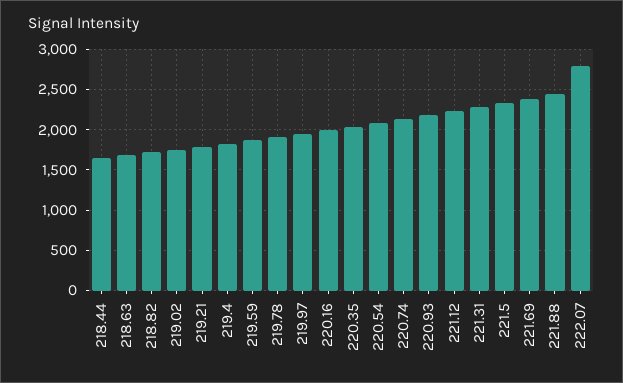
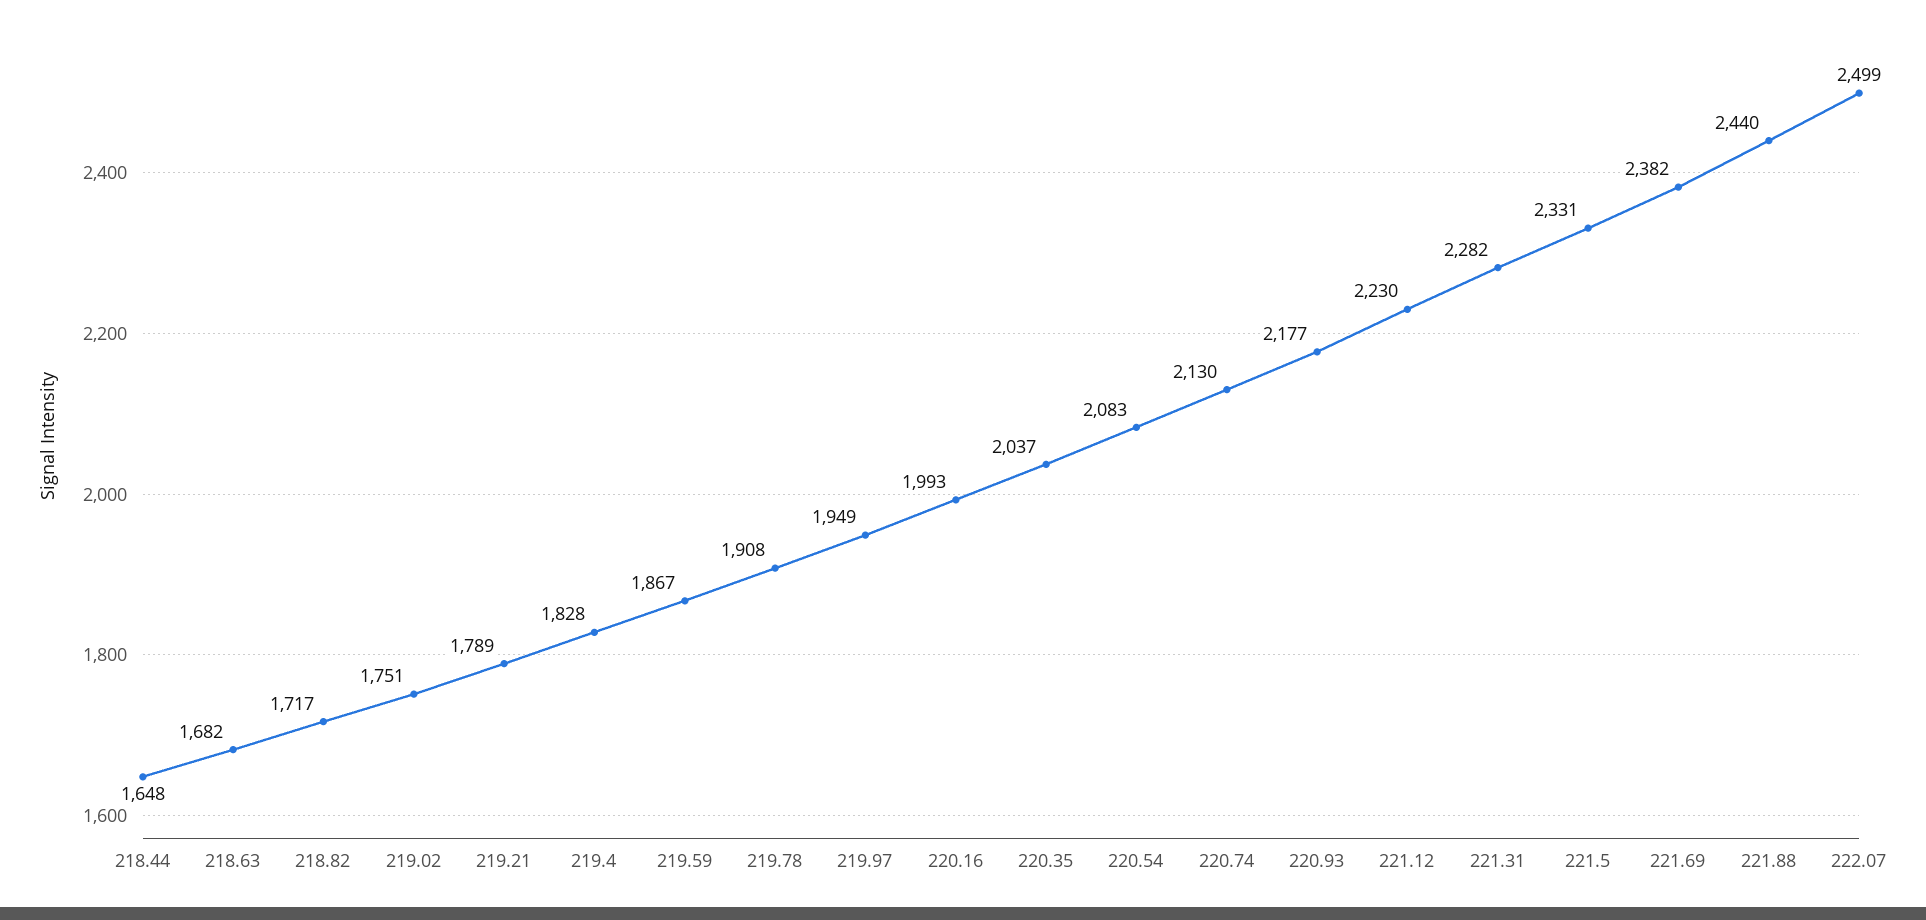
  {
    "218.44": 1648,
    "218.63": 1682,
    "218.82": 1717,
    "219.02": 1751,
    "219.21": 1789,
    "219.4": 1828,
    "219.59": 1867,
    "219.78": 1908,
    "219.97": 1949,
    "220.16": 1993,
    "220.35": 2037,
    "220.54": 2083,
    "220.74": 2130,
    "220.93": 2177,
    "221.12": 2230,
    "221.31": 2282,
    "221.5": 2331,
    "221.69": 2382,
    "221.88": 2440,
-   "222.07": 2800
+   "222.07": 2499
  }

